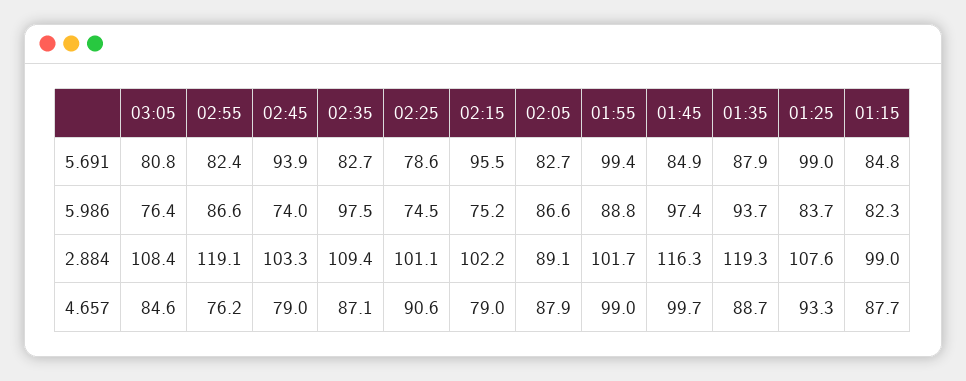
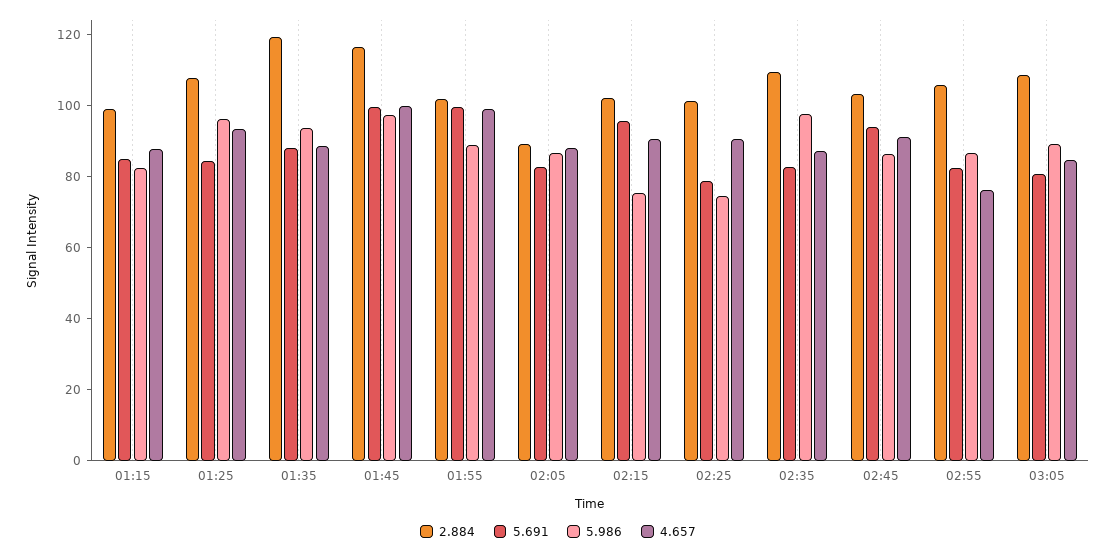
  {
    "5.691": {
      "03:05": 80.8,
      "02:55": 82.4,
      "02:45": 93.9,
      "02:35": 82.7,
      "02:25": 78.6,
      "02:15": 95.5,
      "02:05": 82.7,
      "01:55": 99.4,
-     "01:45": 84.9,
+     "01:45": 100,
      "01:35": 87.9,
-     "01:25": 99,
+     "01:25": 85,
      "01:15": 84.8
    },
    "5.986": {
-     "03:05": 76.4,
+     "03:05": 90,
      "02:55": 86.6,
-     "02:45": 74,
+     "02:45": 85,
      "02:35": 97.5,
      "02:25": 74.5,
      "02:15": 75.2,
      "02:05": 86.6,
      "01:55": 88.8,
      "01:45": 97.4,
      "01:35": 93.7,
-     "01:25": 83.7,
+     "01:25": 95,
      "01:15": 82.3
    },
    "2.884": {
      "03:05": 108.4,
-     "02:55": 119.1,
+     "02:55": 105,
      "02:45": 103.3,
      "02:35": 109.4,
      "02:25": 101.1,
      "02:15": 102.2,
      "02:05": 89.1,
      "01:55": 101.7,
      "01:45": 116.3,
      "01:35": 119.3,
      "01:25": 107.6,
      "01:15": 99
    },
    "4.657": {
      "03:05": 84.6,
      "02:55": 76.2,
-     "02:45": 79,
+     "02:45": 90,
      "02:35": 87.1,
      "02:25": 90.6,
-     "02:15": 79,
+     "02:15": 90,
      "02:05": 87.9,
      "01:55": 99,
      "01:45": 99.7,
      "01:35": 88.7,
      "01:25": 93.3,
      "01:15": 87.7
    }
  }

